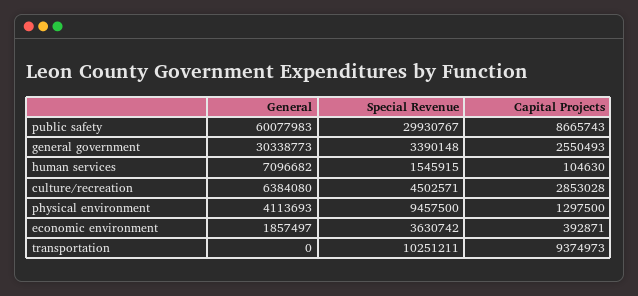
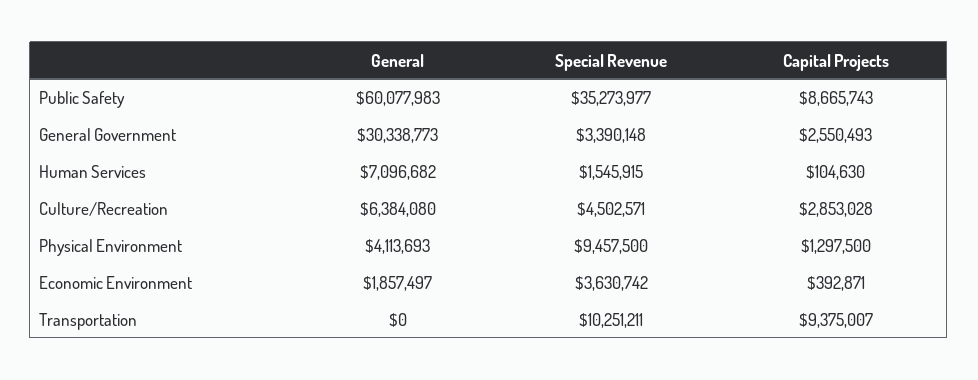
  {
    "General": {
      "public safety": 60077983,
      "general government": 30338773,
      "human services": 7096682,
      "culture/recreation": 6384080,
      "physical environment": 4113693,
      "economic environment": 1857497,
      "transportation": 0
    },
    "Special Revenue": {
-     "public safety": 29930767,
+     "public safety": 35273977,
      "general government": 3390148,
      "human services": 1545915,
      "culture/recreation": 4502571,
      "physical environment": 9457500,
      "economic environment": 3630742,
      "transportation": 10251211
    },
    "Capital Projects": {
      "public safety": 8665743,
      "general government": 2550493,
      "human services": 104630,
      "culture/recreation": 2853028,
      "physical environment": 1297500,
      "economic environment": 392871,
-     "transportation": 9374973
+     "transportation": 9375007
    }
  }

